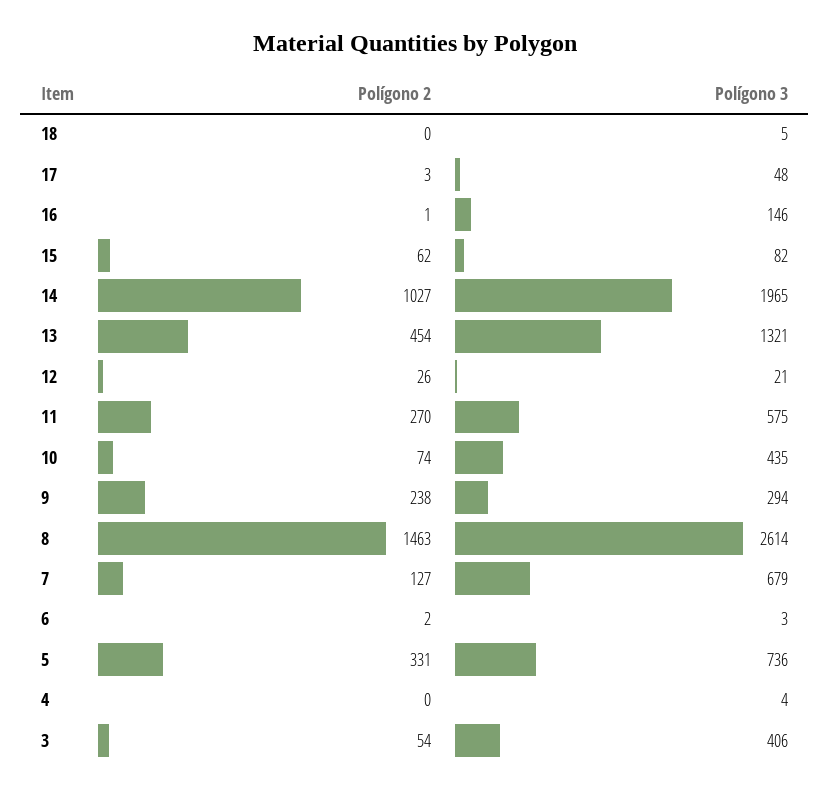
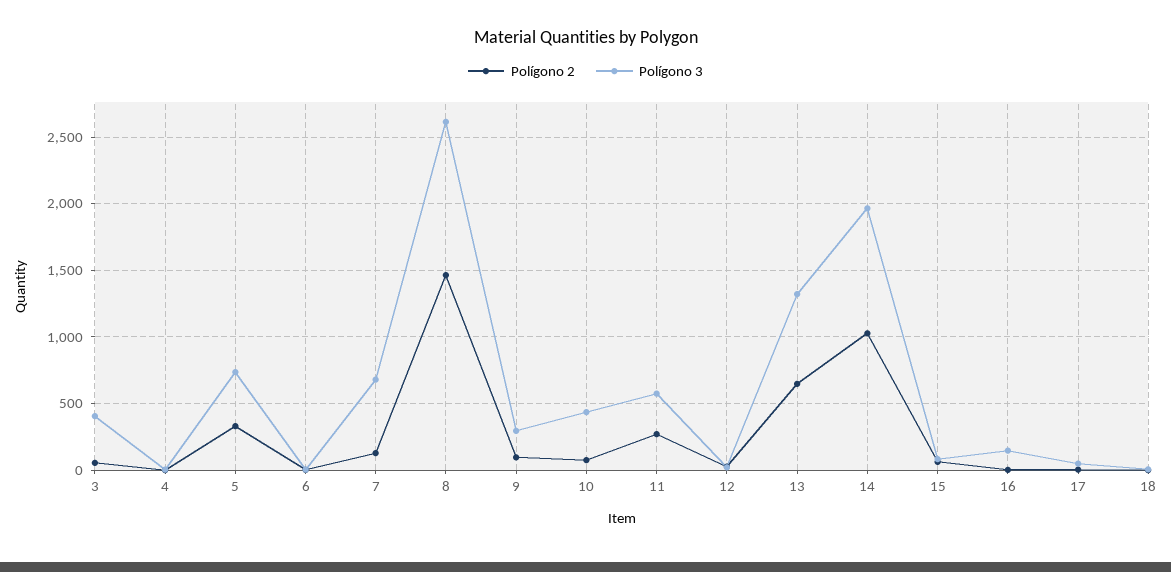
  {
    "Polígono 2": {
      "18": 0,
      "17": 3,
      "16": 1,
      "15": 62,
      "14": 1027,
-     "13": 454,
+     "13": 650,
      "12": 26,
      "11": 270,
      "10": 74,
-     "9": 238,
+     "9": 100,
      "8": 1463,
      "7": 127,
      "6": 2,
      "5": 331,
      "4": 0,
      "3": 54
    },
    "Polígono 3": {
      "18": 5,
      "17": 48,
      "16": 146,
      "15": 82,
      "14": 1965,
      "13": 1321,
      "12": 21,
      "11": 575,
      "10": 435,
      "9": 294,
      "8": 2614,
      "7": 679,
      "6": 3,
      "5": 736,
      "4": 4,
      "3": 406
    }
  }

